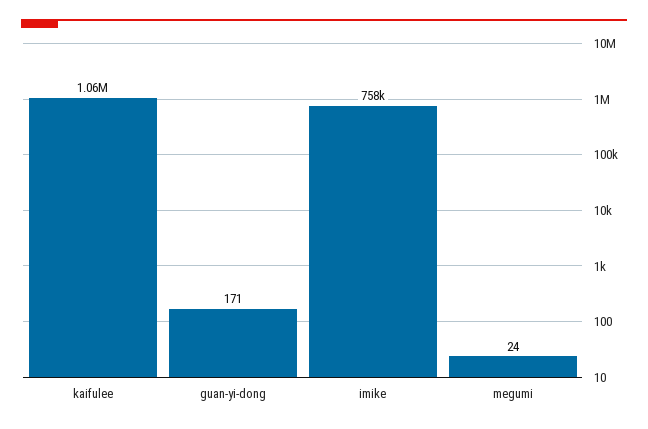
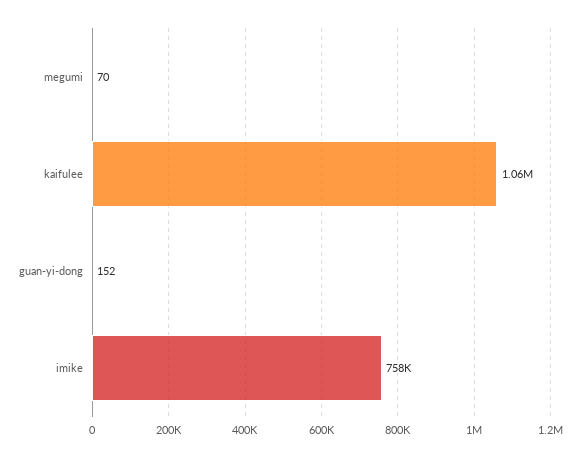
  {
    "kaifulee": 1060000,
-   "guan-yi-dong": 171,
+   "guan-yi-dong": 152,
    "imike": 758000,
-   "megumi": 24
+   "megumi": 70
  }

